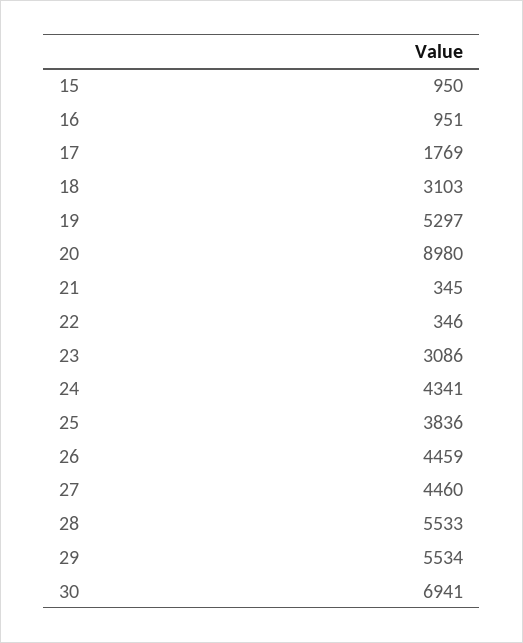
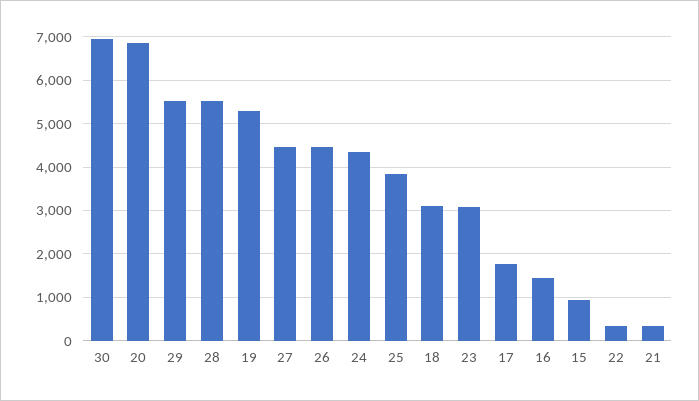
  {
    "15": 950,
-   "16": 951,
+   "16": 1400,
    "17": 1769,
    "18": 3103,
    "19": 5297,
-   "20": 8980,
+   "20": 6800,
    "21": 345,
    "22": 346,
    "23": 3086,
    "24": 4341,
    "25": 3836,
    "26": 4459,
    "27": 4460,
    "28": 5533,
    "29": 5534,
    "30": 6941
  }

